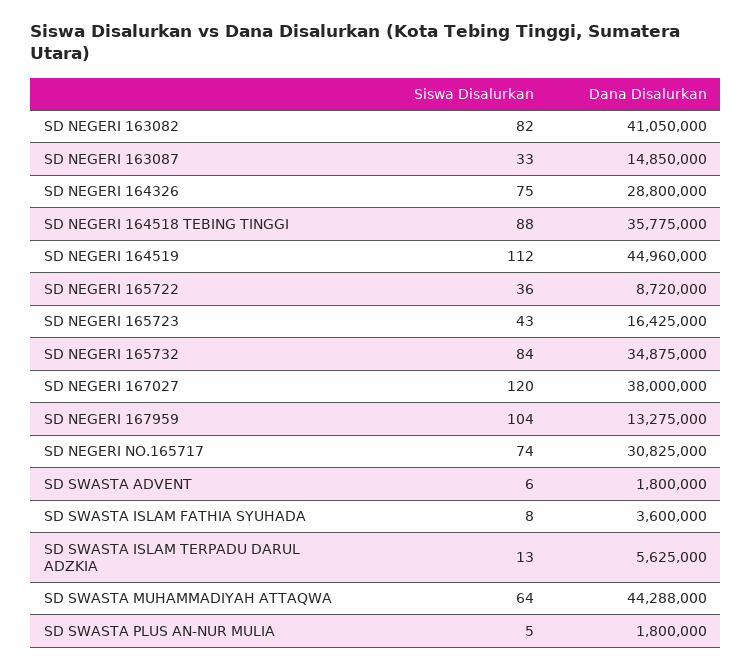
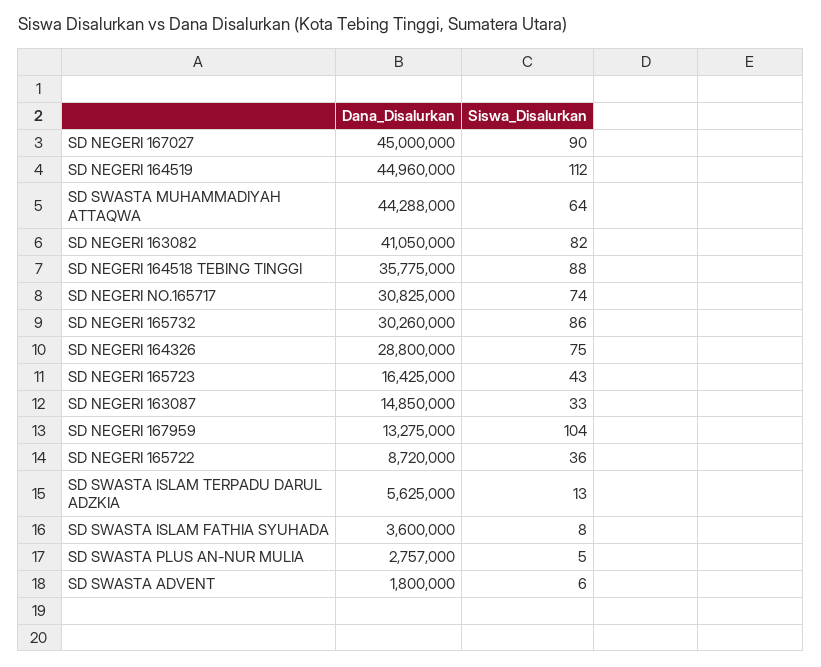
  {
    "Siswa Disalurkan": {
      "SD NEGERI 163082": 82,
      "SD NEGERI 163087": 33,
      "SD NEGERI 164326": 75,
      "SD NEGERI 164518 TEBING TINGGI": 88,
      "SD NEGERI 164519": 112,
      "SD NEGERI 165722": 36,
      "SD NEGERI 165723": 43,
-     "SD NEGERI 165732": 84,
+     "SD NEGERI 165732": 86,
-     "SD NEGERI 167027": 120,
+     "SD NEGERI 167027": 90,
      "SD NEGERI 167959": 104,
      "SD NEGERI NO.165717": 74,
      "SD SWASTA ADVENT": 6,
      "SD SWASTA ISLAM FATHIA SYUHADA": 8,
      "SD SWASTA ISLAM TERPADU DARUL ADZKIA": 13,
      "SD SWASTA MUHAMMADIYAH ATTAQWA": 64,
      "SD SWASTA PLUS AN-NUR MULIA": 5
    },
    "Dana Disalurkan": {
      "SD NEGERI 163082": 41050000,
      "SD NEGERI 163087": 14850000,
      "SD NEGERI 164326": 28800000,
      "SD NEGERI 164518 TEBING TINGGI": 35775000,
      "SD NEGERI 164519": 44960000,
      "SD NEGERI 165722": 8720000,
      "SD NEGERI 165723": 16425000,
-     "SD NEGERI 165732": 34875000,
+     "SD NEGERI 165732": 30260000,
-     "SD NEGERI 167027": 38000000,
+     "SD NEGERI 167027": 45000000,
      "SD NEGERI 167959": 13275000,
      "SD NEGERI NO.165717": 30825000,
      "SD SWASTA ADVENT": 1800000,
      "SD SWASTA ISLAM FATHIA SYUHADA": 3600000,
      "SD SWASTA ISLAM TERPADU DARUL ADZKIA": 5625000,
      "SD SWASTA MUHAMMADIYAH ATTAQWA": 44288000,
-     "SD SWASTA PLUS AN-NUR MULIA": 1800000
+     "SD SWASTA PLUS AN-NUR MULIA": 2757000
    }
  }

